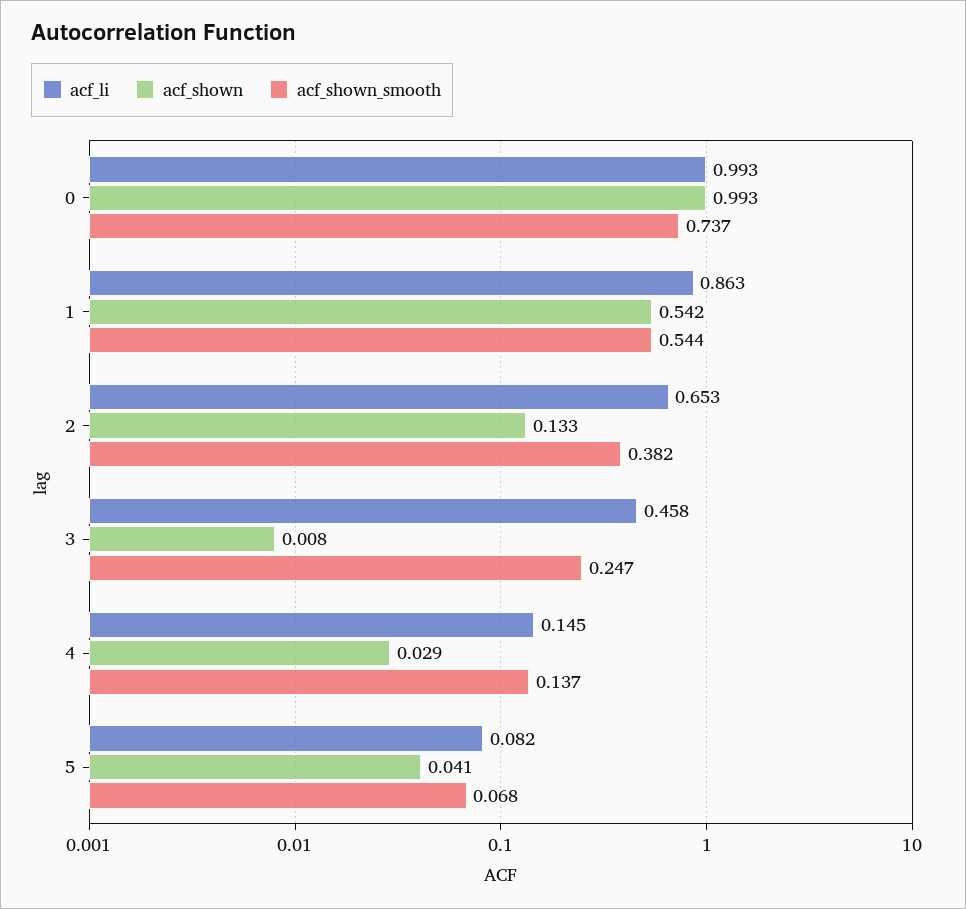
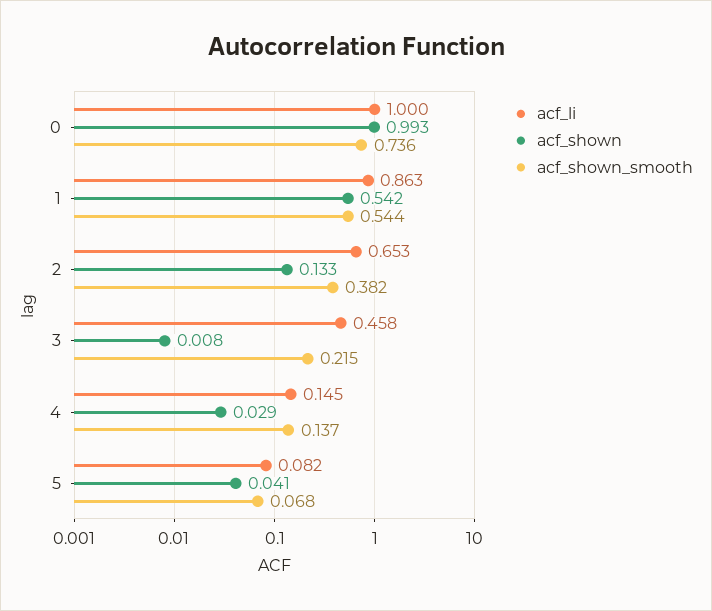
  {
    "acf_li": {
-     "0": 0.993,
+     "0": 1,
      "1": 0.863,
      "2": 0.653,
      "3": 0.458,
      "4": 0.145,
      "5": 0.082
    },
    "acf_shown": {
      "0": 0.993,
      "1": 0.542,
      "2": 0.133,
      "3": 0.008,
      "4": 0.029,
      "5": 0.041
    },
    "acf_shown_smooth": {
-     "0": 0.737,
+     "0": 0.736,
      "1": 0.544,
      "2": 0.382,
-     "3": 0.247,
+     "3": 0.215,
      "4": 0.137,
      "5": 0.068
    }
  }

